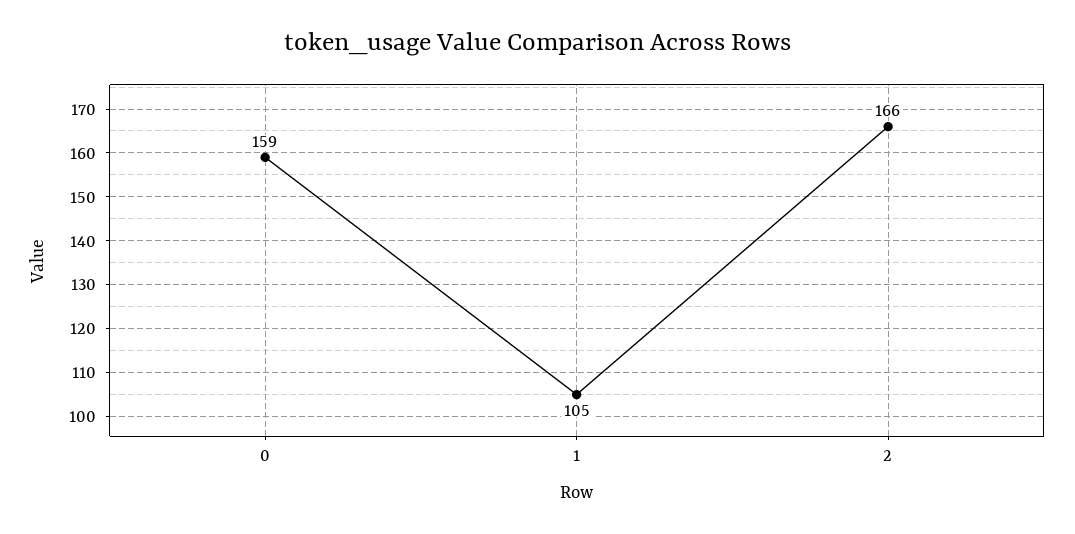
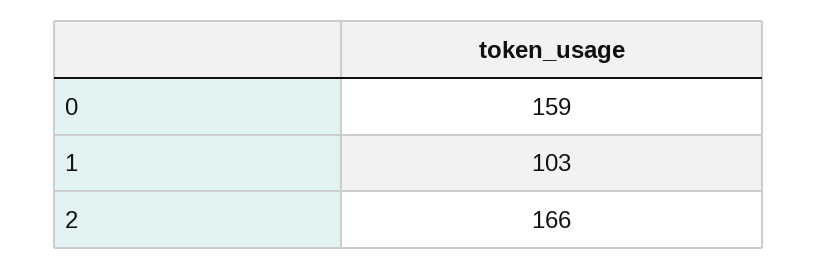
  {
    "0": 159,
-   "1": 105,
+   "1": 103,
    "2": 166
  }

